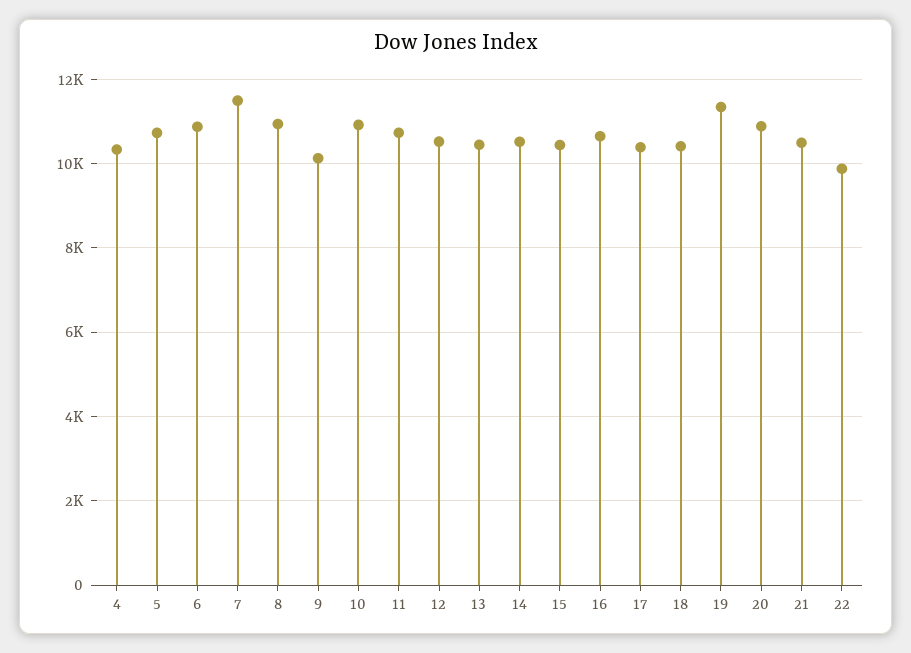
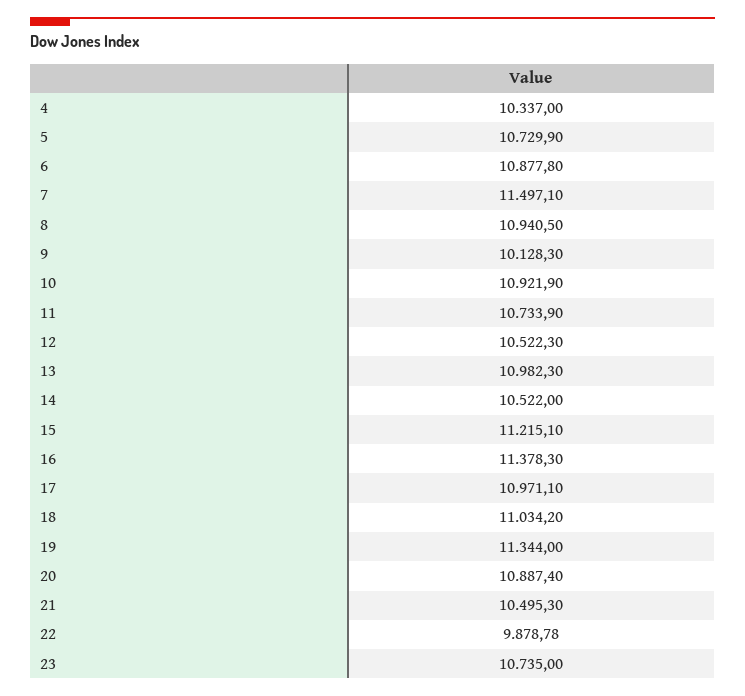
  {
    "4": 10337,
    "5": 10729.9,
    "6": 10877.8,
    "7": 11497.1,
    "8": 10940.5,
    "9": 10128.3,
    "10": 10921.9,
    "11": 10733.9,
    "12": 10522.3,
-   "13": 10400,
+   "13": 10982.3,
    "14": 10522,
-   "15": 10400,
+   "15": 11215.1,
-   "16": 10600,
+   "16": 11378.3,
-   "17": 10400,
+   "17": 10971.1,
-   "18": 10400,
+   "18": 11034.2,
    "19": 11344,
    "20": 10887.4,
    "21": 10495.3,
-   "22": 9878.78
+   "22": 9878.78,
+   "23": 10735
  }

